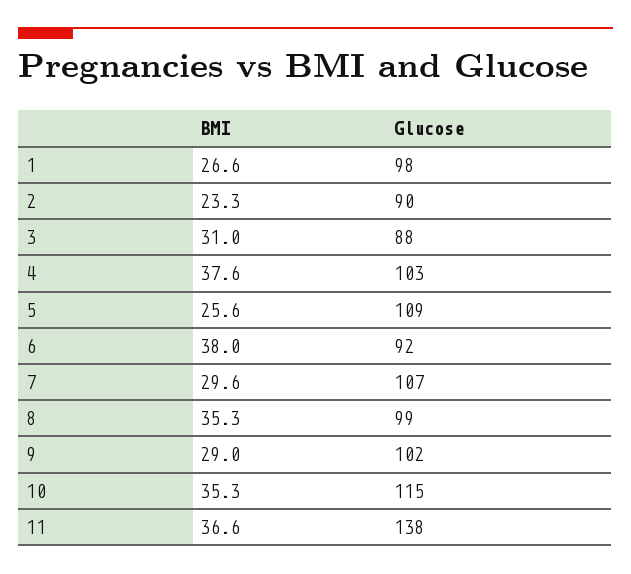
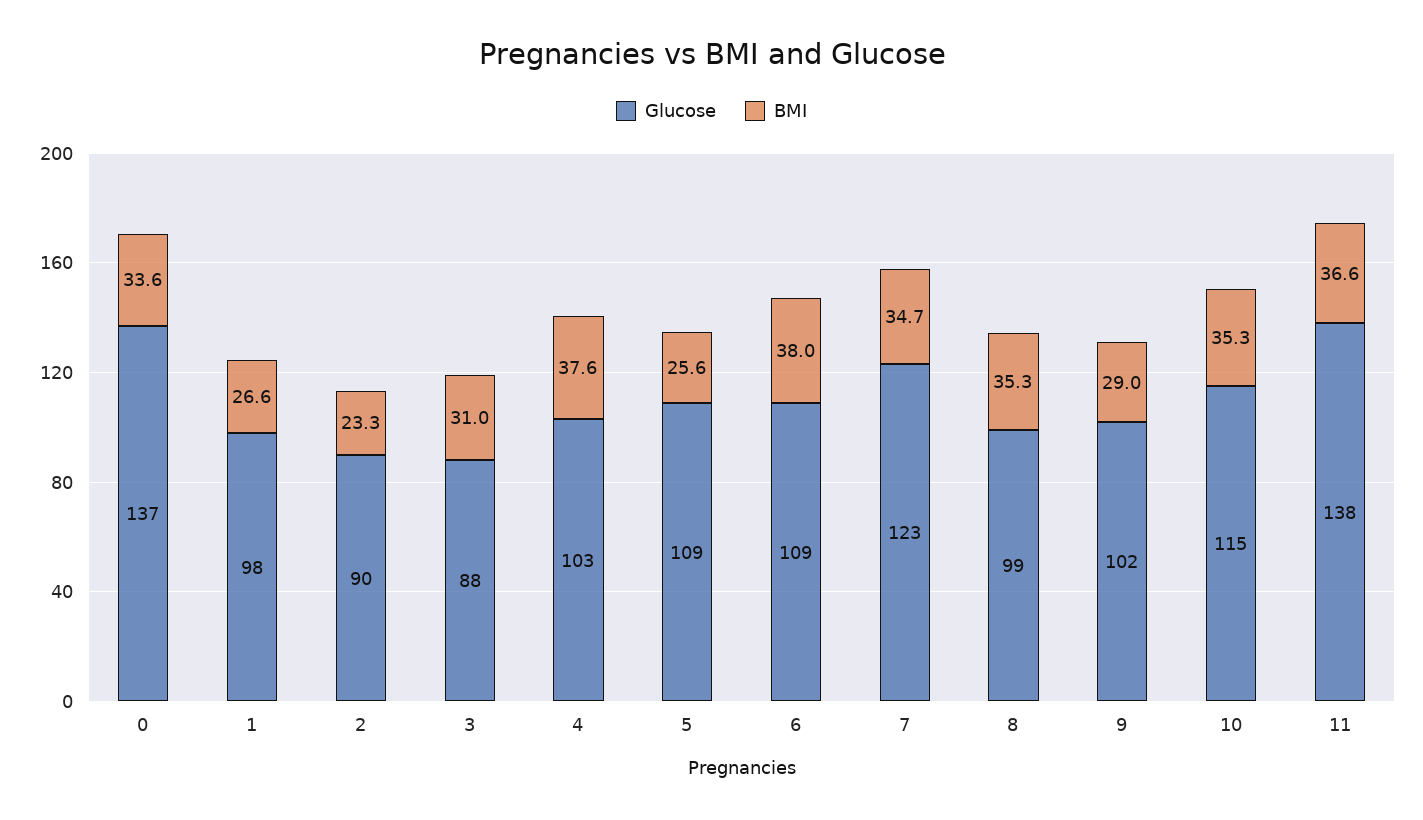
  {
    "BMI": {
      "1": 26.6,
      "2": 23.3,
      "3": 31,
      "4": 37.6,
      "5": 25.6,
      "6": 38,
-     "7": 29.6,
+     "7": 34.7,
      "8": 35.3,
      "9": 29,
      "10": 35.3,
-     "11": 36.6
+     "11": 36.6,
+     "0": 33.6
    },
    "Glucose": {
      "1": 98,
      "2": 90,
      "3": 88,
      "4": 103,
      "5": 109,
-     "6": 92,
+     "6": 109,
-     "7": 107,
+     "7": 123,
      "8": 99,
      "9": 102,
      "10": 115,
-     "11": 138
+     "11": 138,
+     "0": 137
    }
  }

